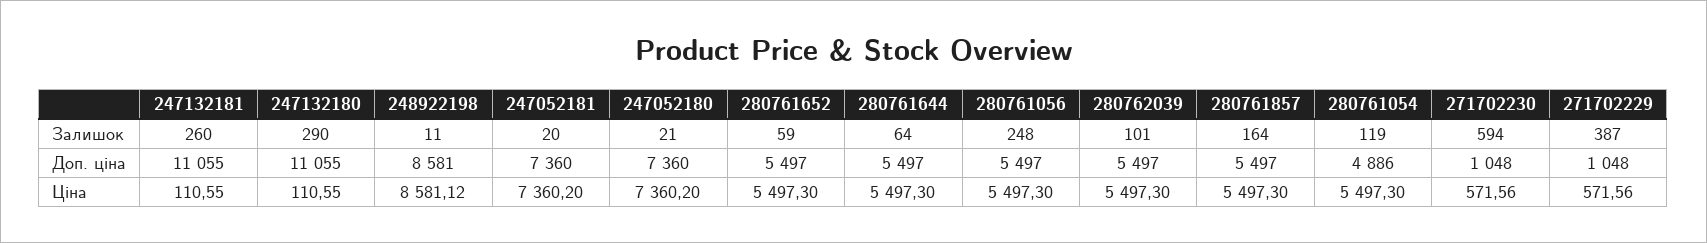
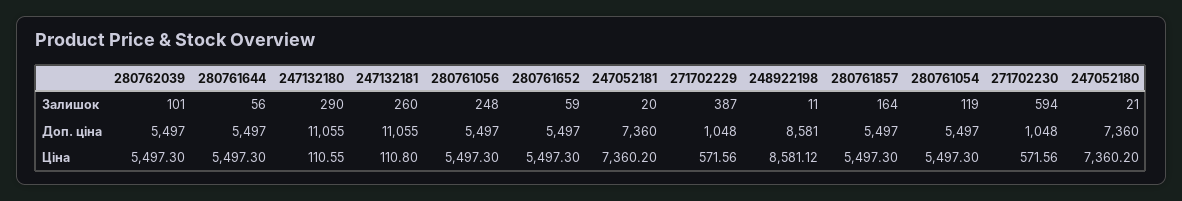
  {
    "247132181": {
      "Залишок": 260,
      "Доп. ціна": 11055,
-     "Ціна": 110.55
+     "Ціна": 110.8
    },
    "247132180": {
      "Залишок": 290,
      "Доп. ціна": 11055,
      "Ціна": 110.55
    },
    "248922198": {
      "Залишок": 11,
      "Доп. ціна": 8581,
      "Ціна": 8581.12
    },
    "247052181": {
      "Залишок": 20,
      "Доп. ціна": 7360,
      "Ціна": 7360.2
    },
    "247052180": {
      "Залишок": 21,
      "Доп. ціна": 7360,
      "Ціна": 7360.2
    },
    "280761652": {
      "Залишок": 59,
      "Доп. ціна": 5497,
      "Ціна": 5497.3
    },
    "280761644": {
-     "Залишок": 64,
+     "Залишок": 56,
      "Доп. ціна": 5497,
      "Ціна": 5497.3
    },
    "280761056": {
      "Залишок": 248,
      "Доп. ціна": 5497,
      "Ціна": 5497.3
    },
    "280762039": {
      "Залишок": 101,
      "Доп. ціна": 5497,
      "Ціна": 5497.3
    },
    "280761857": {
      "Залишок": 164,
      "Доп. ціна": 5497,
      "Ціна": 5497.3
    },
    "280761054": {
      "Залишок": 119,
-     "Доп. ціна": 4886,
+     "Доп. ціна": 5497,
      "Ціна": 5497.3
    },
    "271702230": {
      "Залишок": 594,
      "Доп. ціна": 1048,
      "Ціна": 571.56
    },
    "271702229": {
      "Залишок": 387,
      "Доп. ціна": 1048,
      "Ціна": 571.56
    }
  }

